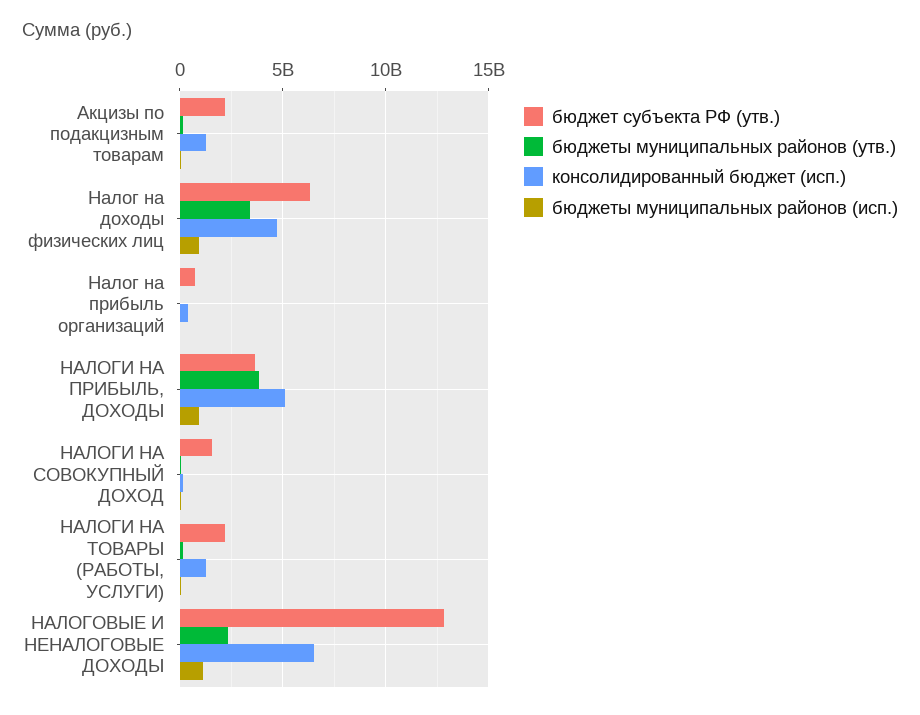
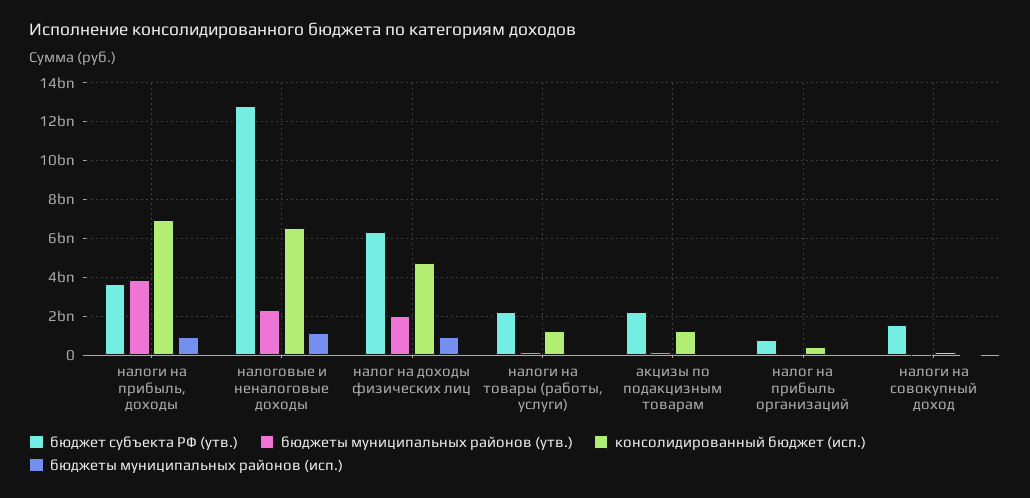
  {
    "бюджет субъекта РФ (утв.)": {
      "Акцизы по подакцизным товарам": 2000000000,
      "Налог на доходы физических лиц": 6500000000,
      "Налог на прибыль организаций": 1000000000,
      "НАЛОГИ НА ПРИБЫЛЬ, ДОХОДЫ": 3500000000,
      "НАЛОГИ НА СОВОКУПНЫЙ ДОХОД": 1500000000,
      "НАЛОГИ НА ТОВАРЫ (РАБОТЫ, УСЛУГИ)": 2000000000,
      "НАЛОГОВЫЕ И НЕНАЛОГОВЫЕ ДОХОДЫ": 13000000000
    },
    "бюджеты муниципальных районов (утв.)": {
      "Акцизы по подакцизным товарам": 0,
-     "Налог на доходы физических лиц": 3500000000,
+     "Налог на доходы физических лиц": 2000000000,
      "Налог на прибыль организаций": 0,
      "НАЛОГИ НА ПРИБЫЛЬ, ДОХОДЫ": 4000000000,
      "НАЛОГИ НА СОВОКУПНЫЙ ДОХОД": 0,
      "НАЛОГИ НА ТОВАРЫ (РАБОТЫ, УСЛУГИ)": 0,
      "НАЛОГОВЫЕ И НЕНАЛОГОВЫЕ ДОХОДЫ": 2500000000
    },
    "консолидированный бюджет (исп.)": {
      "Акцизы по подакцизным товарам": 1500000000,
      "Налог на доходы физических лиц": 4500000000,
      "Налог на прибыль организаций": 500000000,
-     "НАЛОГИ НА ПРИБЫЛЬ, ДОХОДЫ": 5000000000,
+     "НАЛОГИ НА ПРИБЫЛЬ, ДОХОДЫ": 7000000000,
      "НАЛОГИ НА СОВОКУПНЫЙ ДОХОД": 0,
      "НАЛОГИ НА ТОВАРЫ (РАБОТЫ, УСЛУГИ)": 1500000000,
      "НАЛОГОВЫЕ И НЕНАЛОГОВЫЕ ДОХОДЫ": 6500000000
    },
    "бюджеты муниципальных районов (исп.)": {
      "Акцизы по подакцизным товарам": 0,
      "Налог на доходы физических лиц": 1000000000,
      "Налог на прибыль организаций": 0,
      "НАЛОГИ НА ПРИБЫЛЬ, ДОХОДЫ": 1000000000,
      "НАЛОГИ НА СОВОКУПНЫЙ ДОХОД": 0,
      "НАЛОГИ НА ТОВАРЫ (РАБОТЫ, УСЛУГИ)": 0,
      "НАЛОГОВЫЕ И НЕНАЛОГОВЫЕ ДОХОДЫ": 1000000000
    }
  }

